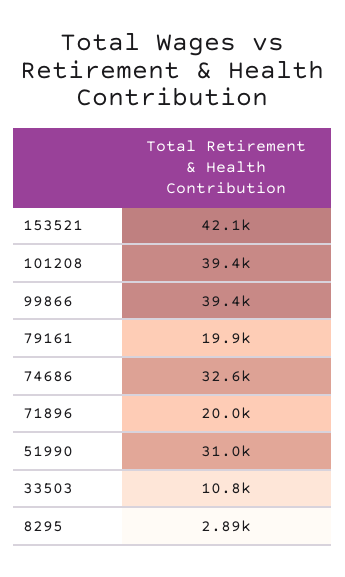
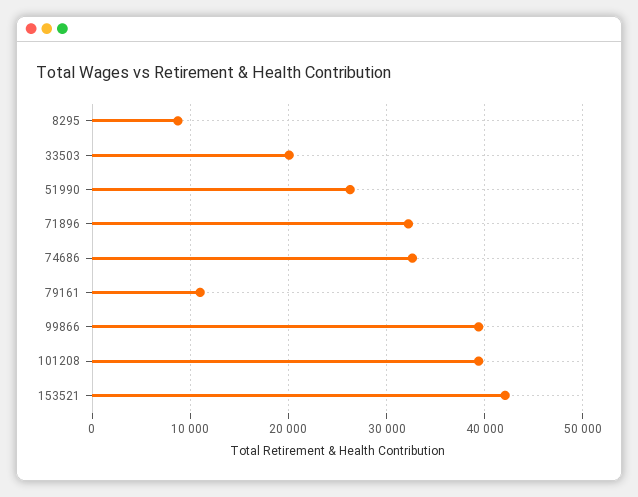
  {
    "153521": 42100,
    "101208": 39400,
    "99866": 39400,
-   "79161": 19900,
+   "79161": 11000,
    "74686": 32600,
-   "71896": 20000,
+   "71896": 32000,
-   "51990": 31000,
+   "51990": 26000,
-   "33503": 10800,
+   "33503": 20000,
-   "8295": 2890
+   "8295": 9000
  }

